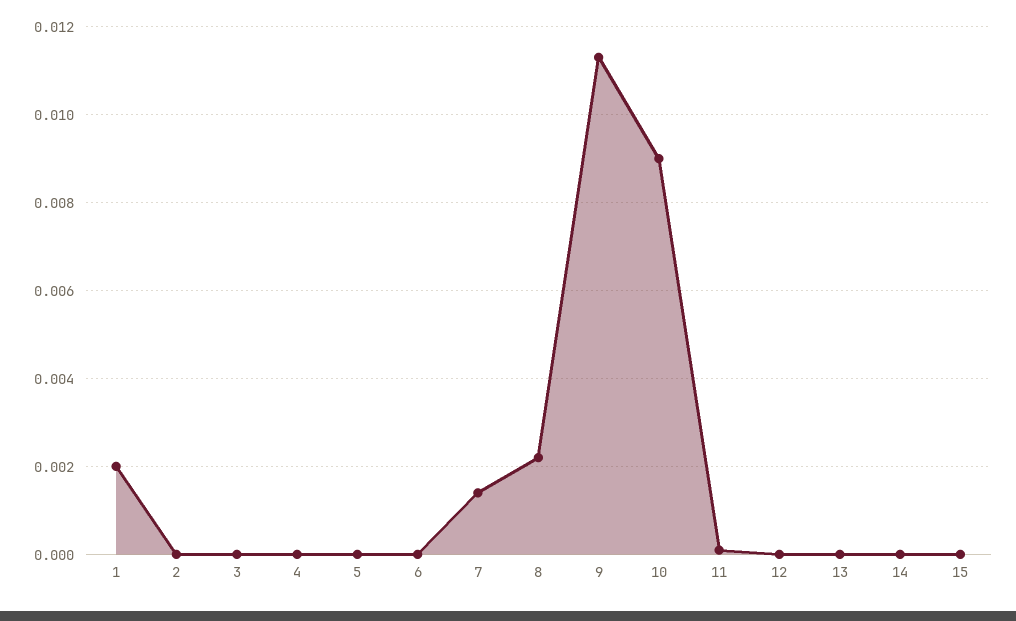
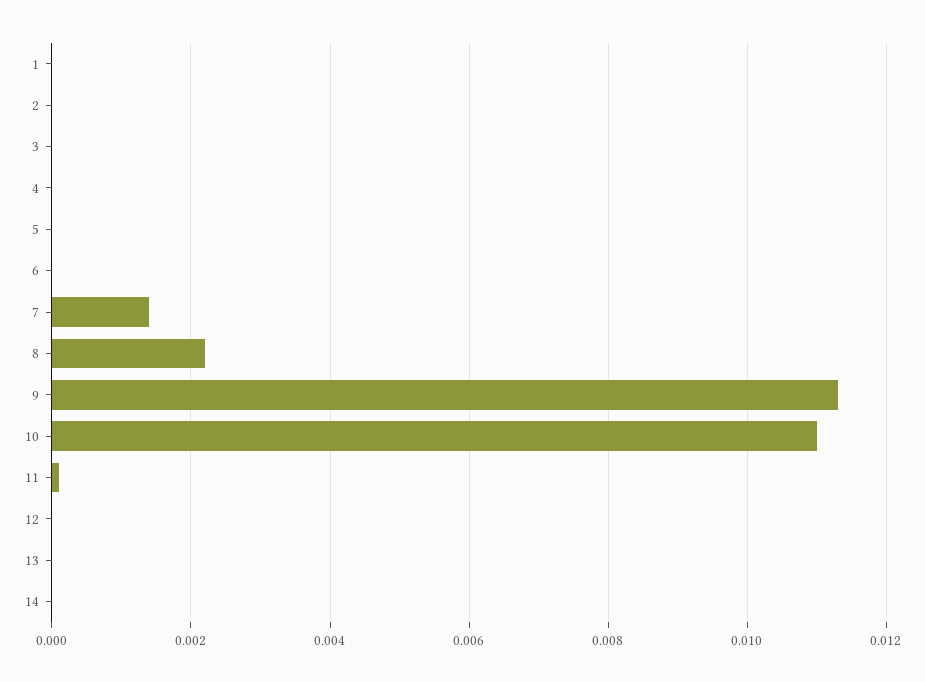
  {
-   "1": 0.002,
+   "1": 0,
    "2": 0,
    "3": 0,
    "4": 0,
    "5": 0,
    "6": 0,
    "7": 0.0015,
    "8": 0.002,
    "9": 0.0115,
-   "10": 0.009,
+   "10": 0.011,
    "11": 0,
    "12": 0,
    "13": 0,
-   "14": 0,
+   "14": 0
-   "15": 0
  }

